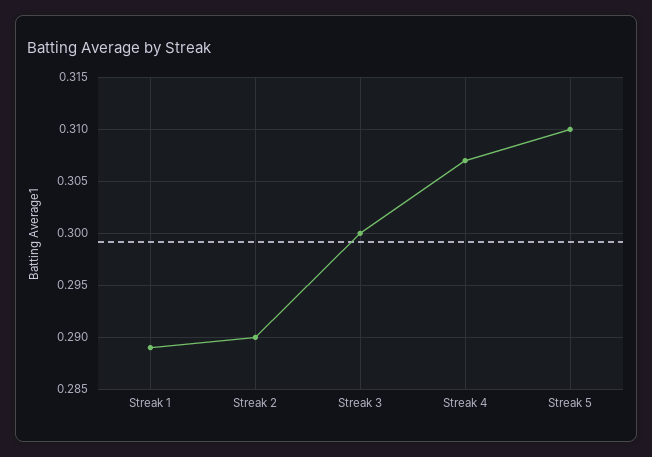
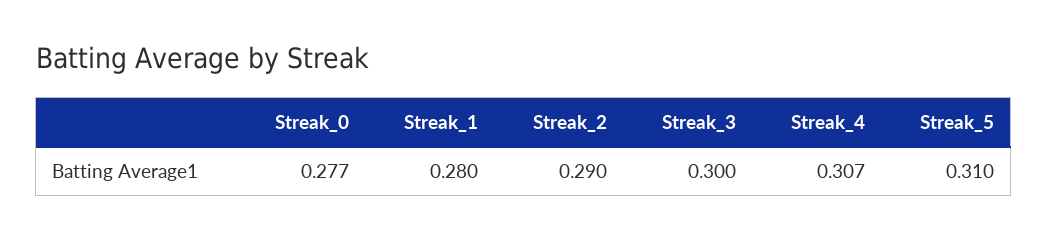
  {
-   "Streak 1": 0.289,
+   "Streak 1": 0.28,
    "Streak 2": 0.29,
    "Streak 3": 0.3,
    "Streak 4": 0.307,
-   "Streak 5": 0.31
+   "Streak 5": 0.31,
+   "Streak_0": 0.277
  }

